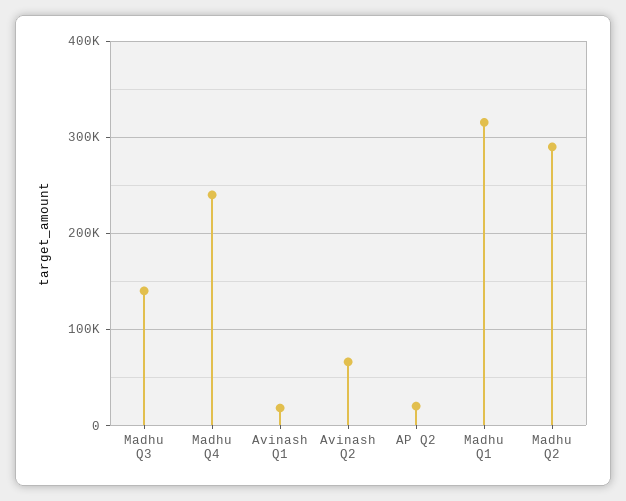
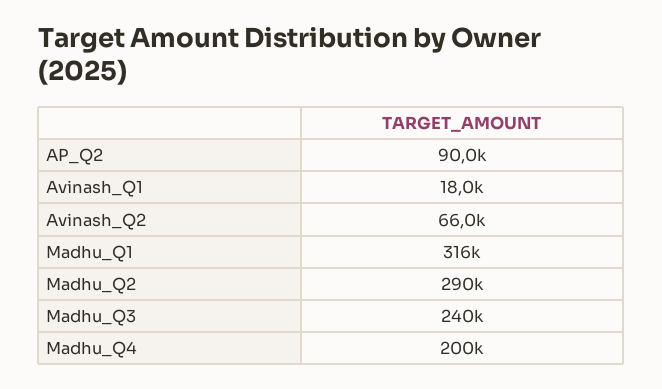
  {
-   "Madhu Q3": 140000,
+   "Madhu Q3": 240000,
-   "Madhu Q4": 240000,
+   "Madhu Q4": 200000,
    "Avinash Q1": 18000,
    "Avinash Q2": 66000,
-   "AP Q2": 20000,
+   "AP Q2": 90000,
    "Madhu Q1": 316000,
    "Madhu Q2": 290000
  }

